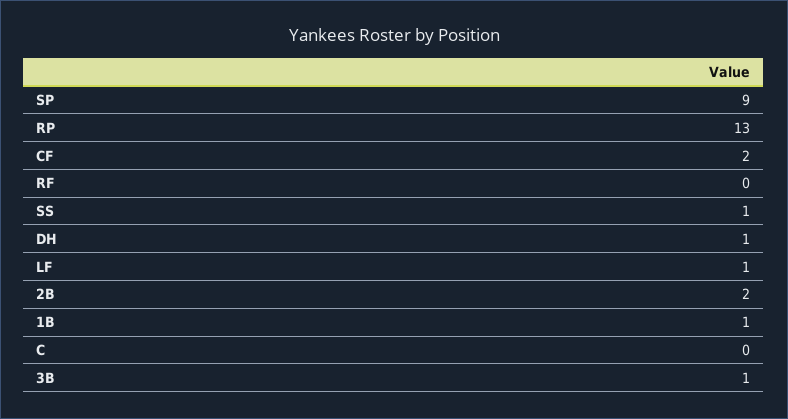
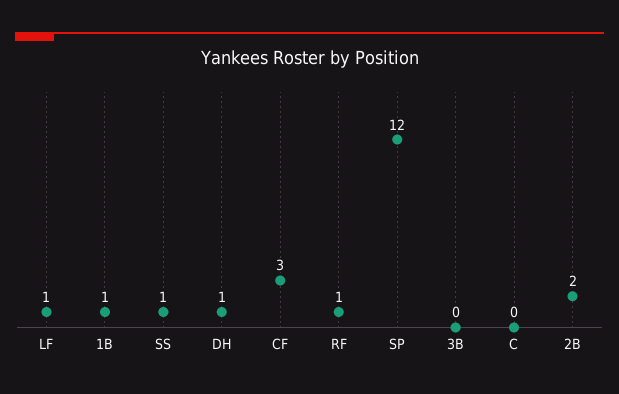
  {
-   "SP": 9,
+   "SP": 12,
-   "RP": 13,
-   "CF": 2,
+   "CF": 3,
-   "RF": 0,
+   "RF": 1,
    "SS": 1,
    "DH": 1,
    "LF": 1,
    "2B": 2,
    "1B": 1,
    "C": 0,
-   "3B": 1
+   "3B": 0
  }

